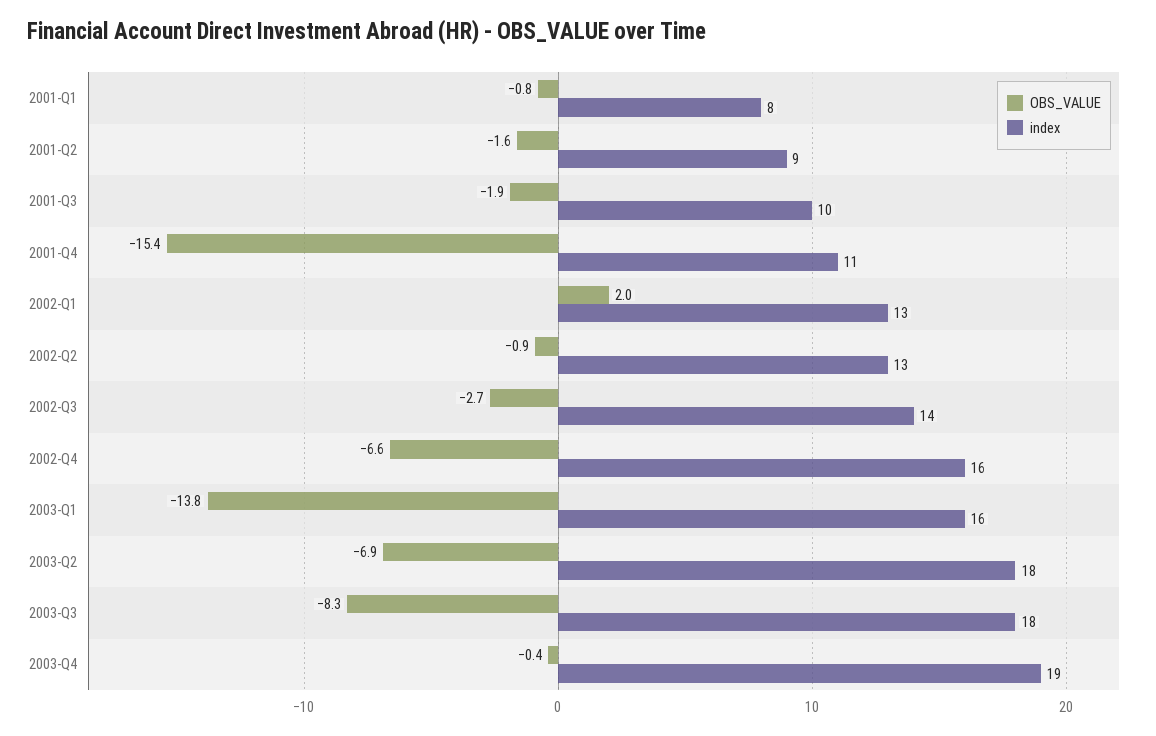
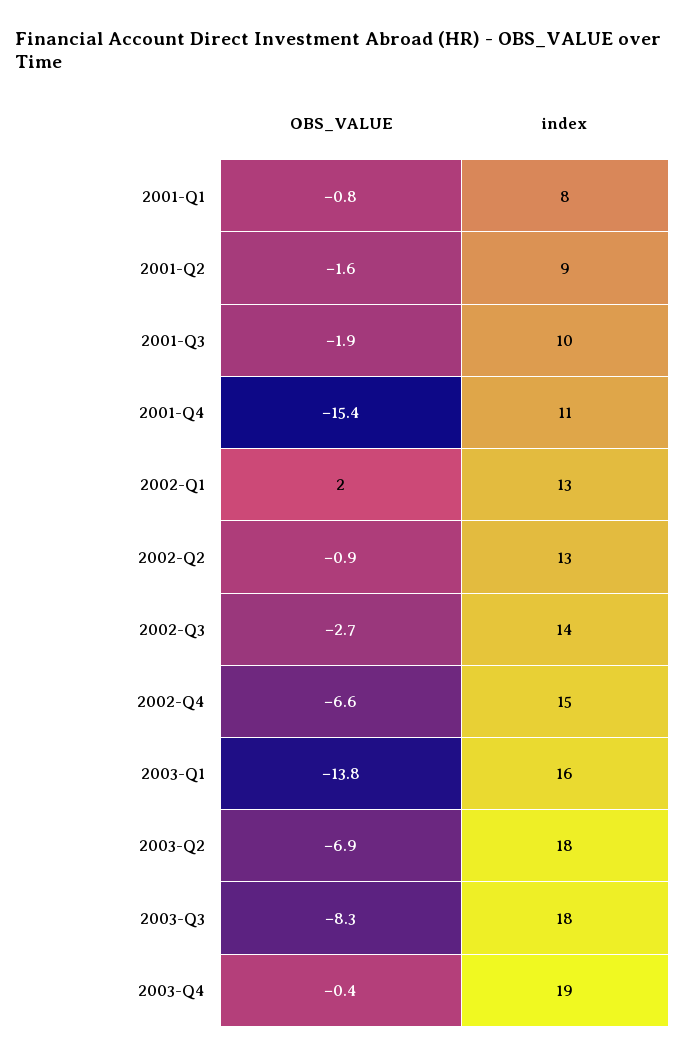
  {
    "OBS_VALUE": {
      "2001-Q1": -0.8,
      "2001-Q2": -1.6,
      "2001-Q3": -1.9,
      "2001-Q4": -15.4,
      "2002-Q1": 2,
      "2002-Q2": -0.9,
      "2002-Q3": -2.7,
      "2002-Q4": -6.6,
      "2003-Q1": -13.8,
      "2003-Q2": -6.9,
      "2003-Q3": -8.3,
      "2003-Q4": -0.4
    },
    "index": {
      "2001-Q1": 8,
      "2001-Q2": 9,
      "2001-Q3": 10,
      "2001-Q4": 11,
      "2002-Q1": 13,
      "2002-Q2": 13,
      "2002-Q3": 14,
-     "2002-Q4": 16,
+     "2002-Q4": 15,
      "2003-Q1": 16,
      "2003-Q2": 18,
      "2003-Q3": 18,
      "2003-Q4": 19
    }
  }

